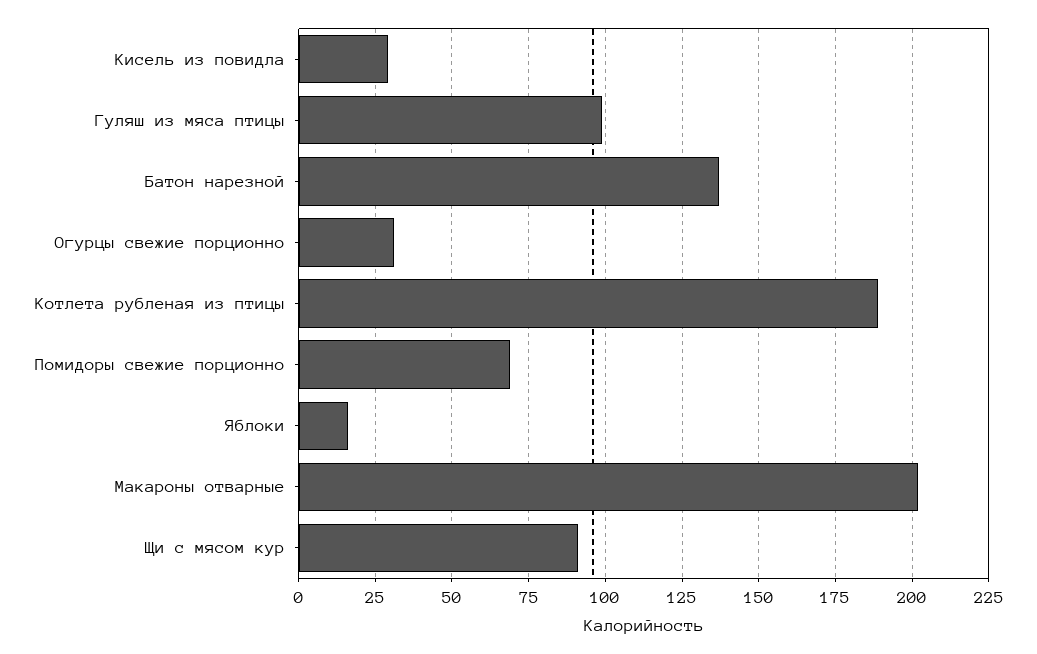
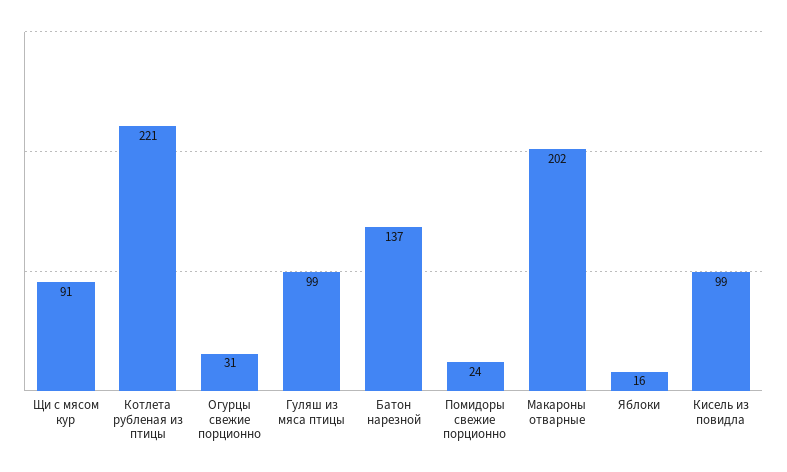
  {
-   "Кисель из повидла": 30,
+   "Кисель из повидла": 99,
    "Гуляш из мяса птицы": 99,
    "Батон нарезной": 137,
    "Огурцы свежие порционно": 31,
-   "Котлета рубленая из птицы": 190,
+   "Котлета рубленая из птицы": 221,
-   "Помидоры свежие порционно": 70,
+   "Помидоры свежие порционно": 24,
    "Яблоки": 16,
    "Макароны отварные": 202,
    "Щи с мясом кур": 91
  }

